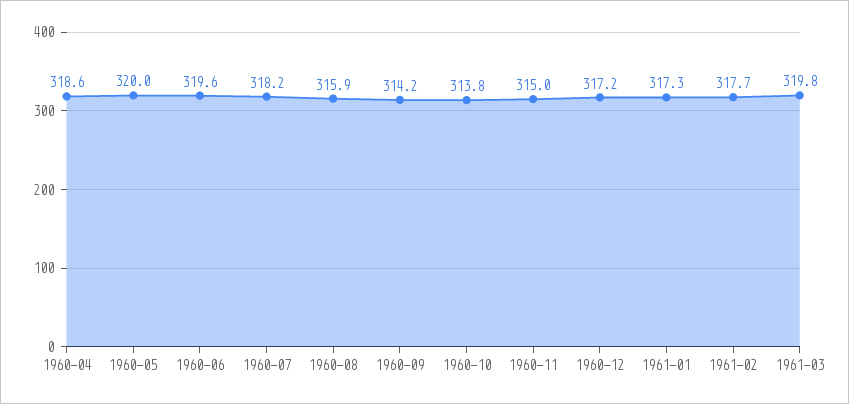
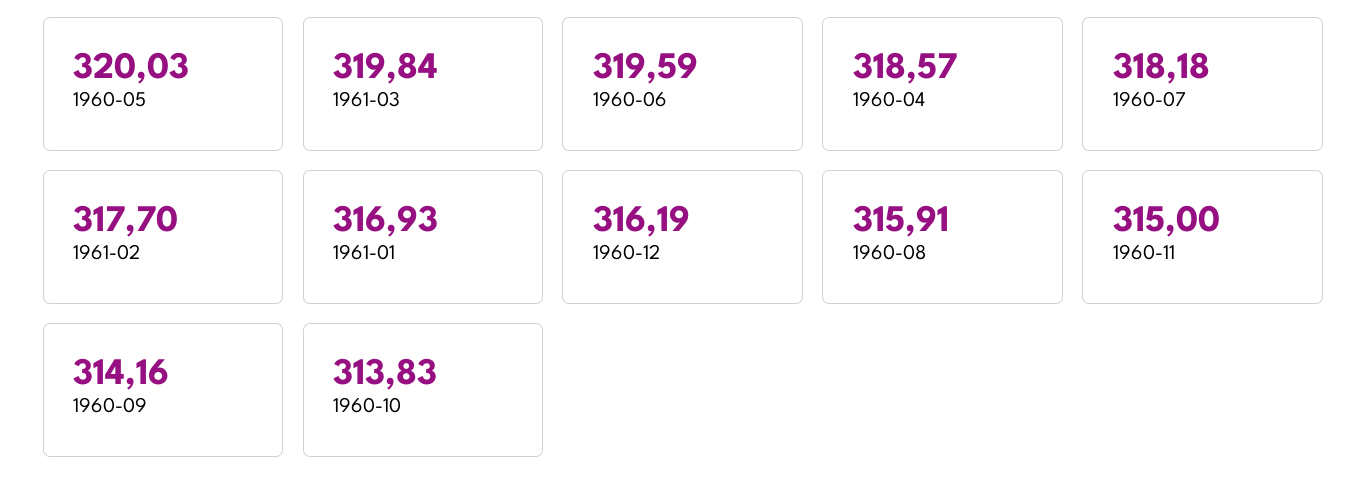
  {
    "1960-04": 318.57,
    "1960-05": 320.03,
    "1960-06": 319.59,
    "1960-07": 318.18,
    "1960-08": 315.91,
    "1960-09": 314.16,
    "1960-10": 313.83,
    "1960-11": 315,
-   "1960-12": 317.2,
+   "1960-12": 316.19,
-   "1961-01": 317.3,
+   "1961-01": 316.93,
    "1961-02": 317.7,
    "1961-03": 319.84
  }

